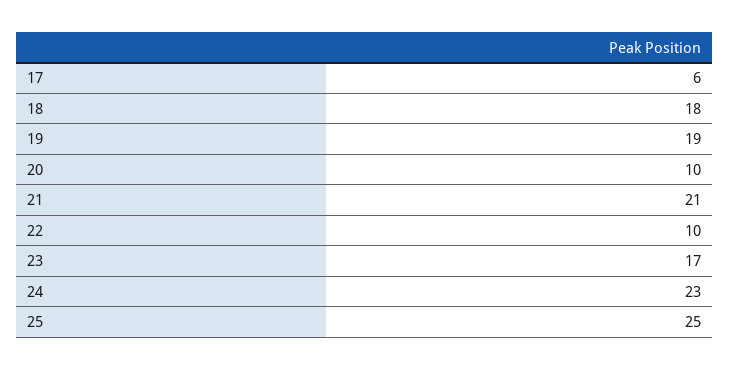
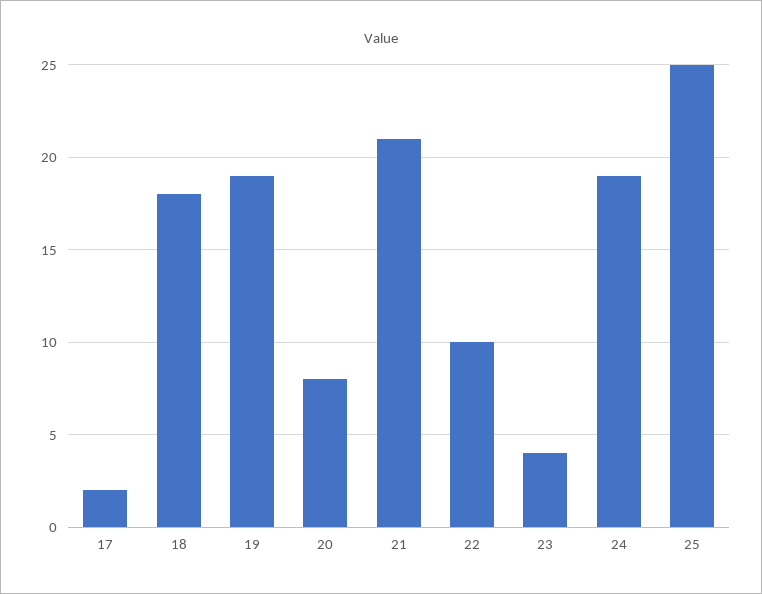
  {
-   "17": 6,
+   "17": 2,
    "18": 18,
    "19": 19,
-   "20": 10,
+   "20": 8,
    "21": 21,
    "22": 10,
-   "23": 17,
+   "23": 4,
-   "24": 23,
+   "24": 19,
    "25": 25
  }

